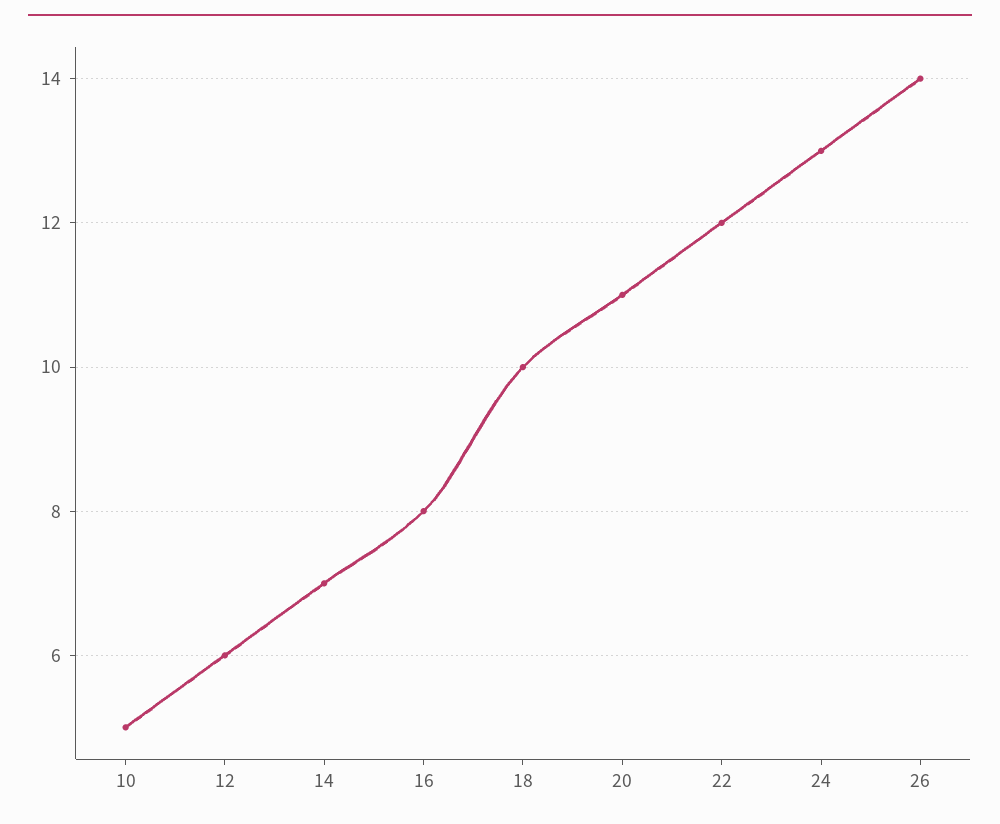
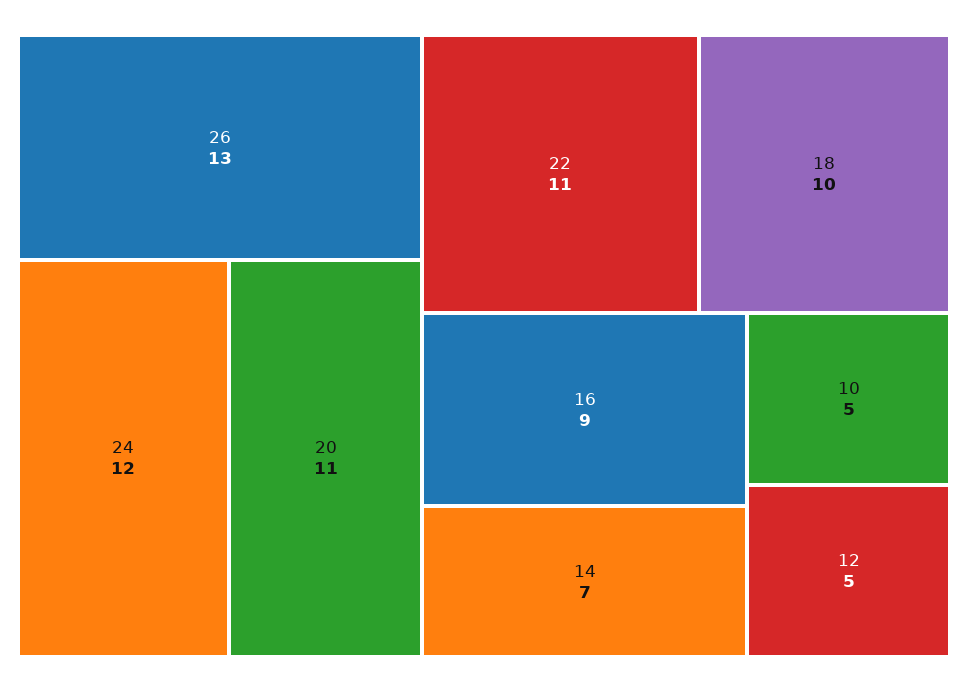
  {
    "10": 5,
-   "12": 6,
+   "12": 5,
    "14": 7,
-   "16": 8,
+   "16": 9,
    "18": 10,
    "20": 11,
-   "22": 12,
+   "22": 11,
-   "24": 13,
+   "24": 12,
-   "26": 14
+   "26": 13
  }

